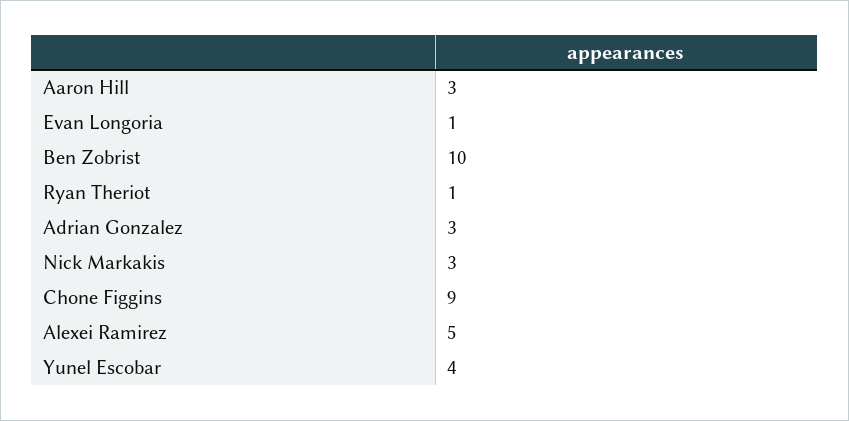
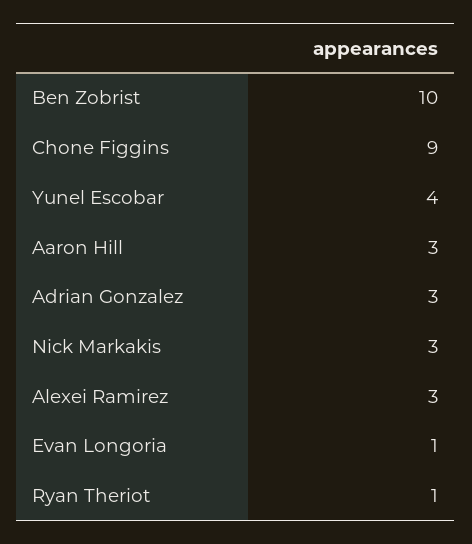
  {
    "Aaron Hill": 3,
    "Evan Longoria": 1,
    "Ben Zobrist": 10,
    "Ryan Theriot": 1,
    "Adrian Gonzalez": 3,
    "Nick Markakis": 3,
    "Chone Figgins": 9,
-   "Alexei Ramirez": 5,
+   "Alexei Ramirez": 3,
    "Yunel Escobar": 4
  }

